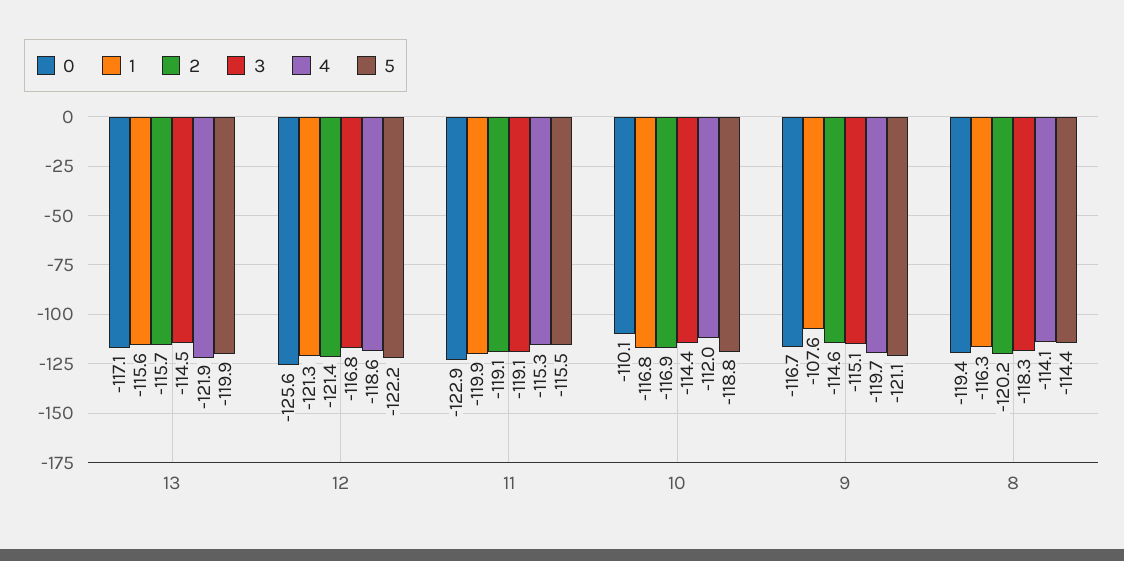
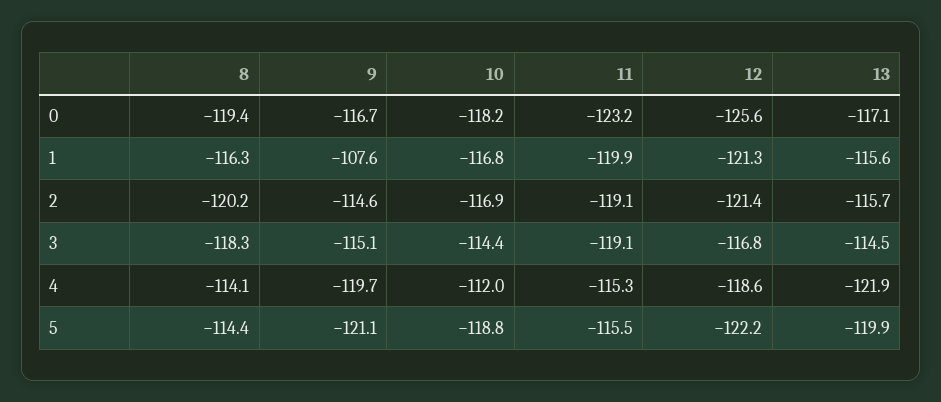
  {
    "0": {
      "13": -117.1,
      "12": -125.6,
-     "11": -122.9,
+     "11": -123.2,
-     "10": -110.1,
+     "10": -118.2,
      "9": -116.7,
      "8": -119.4
    },
    "1": {
      "13": -115.6,
      "12": -121.3,
      "11": -119.9,
      "10": -116.8,
      "9": -107.6,
      "8": -116.3
    },
    "2": {
      "13": -115.7,
      "12": -121.4,
      "11": -119.1,
      "10": -116.9,
      "9": -114.6,
      "8": -120.2
    },
    "3": {
      "13": -114.5,
      "12": -116.8,
      "11": -119.1,
      "10": -114.4,
      "9": -115.1,
      "8": -118.3
    },
    "4": {
      "13": -121.9,
      "12": -118.6,
      "11": -115.3,
      "10": -112,
      "9": -119.7,
      "8": -114.1
    },
    "5": {
      "13": -119.9,
      "12": -122.2,
      "11": -115.5,
      "10": -118.8,
      "9": -121.1,
      "8": -114.4
    }
  }

